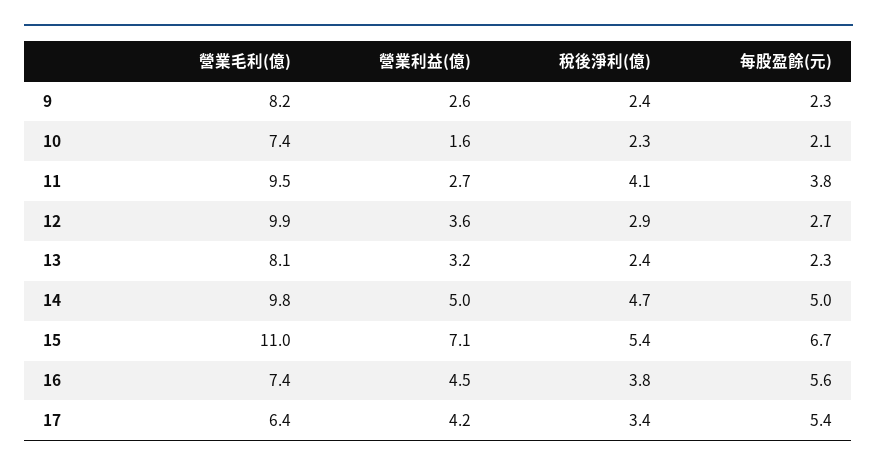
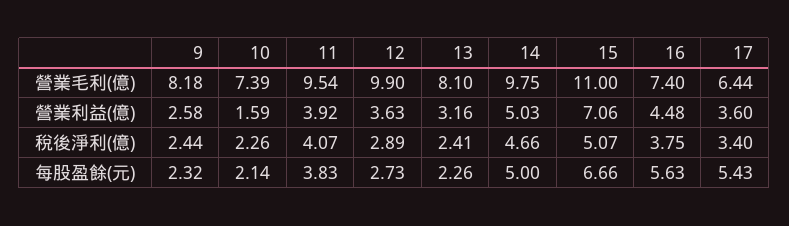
  {
    "營業毛利(億)": {
      "9": 8.18,
      "10": 7.39,
      "11": 9.54,
      "12": 9.9,
      "13": 8.1,
      "14": 9.75,
      "15": 11,
      "16": 7.4,
      "17": 6.44
    },
    "營業利益(億)": {
      "9": 2.58,
      "10": 1.59,
-     "11": 2.7,
+     "11": 3.92,
      "12": 3.63,
      "13": 3.16,
      "14": 5.03,
      "15": 7.06,
      "16": 4.48,
-     "17": 4.2
+     "17": 3.6
    },
    "稅後淨利(億)": {
      "9": 2.44,
      "10": 2.26,
      "11": 4.07,
      "12": 2.89,
      "13": 2.41,
      "14": 4.66,
-     "15": 5.4,
+     "15": 5.07,
      "16": 3.75,
      "17": 3.4
    },
    "每股盈餘(元)": {
      "9": 2.32,
      "10": 2.14,
      "11": 3.83,
      "12": 2.73,
      "13": 2.26,
      "14": 5,
      "15": 6.66,
      "16": 5.63,
      "17": 5.43
    }
  }

